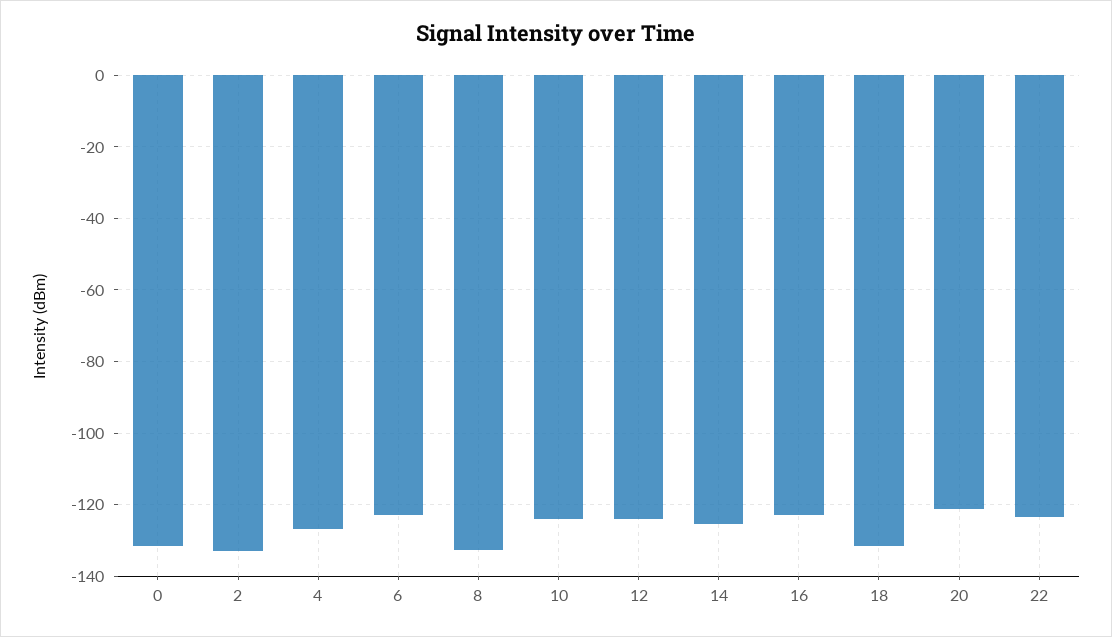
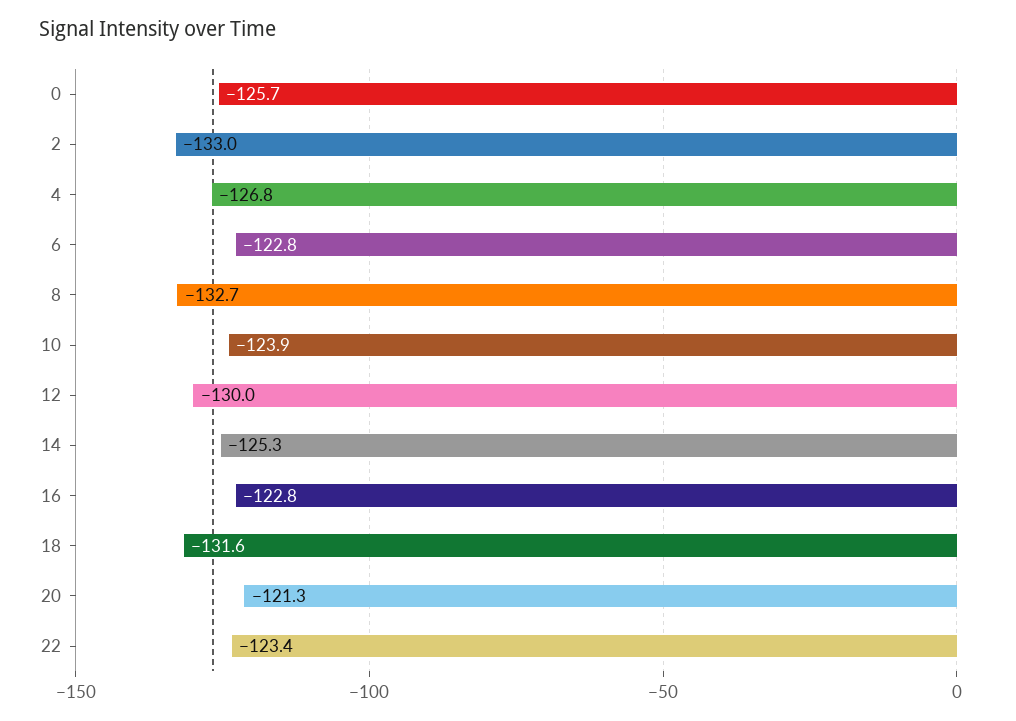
  {
-   "0": -132,
+   "0": -125.7,
    "2": -133,
    "4": -126.8,
    "6": -122.8,
    "8": -132.7,
    "10": -123.9,
-   "12": -124,
+   "12": -130,
    "14": -125.3,
    "16": -122.8,
    "18": -131.6,
    "20": -121.3,
    "22": -123.4
  }

